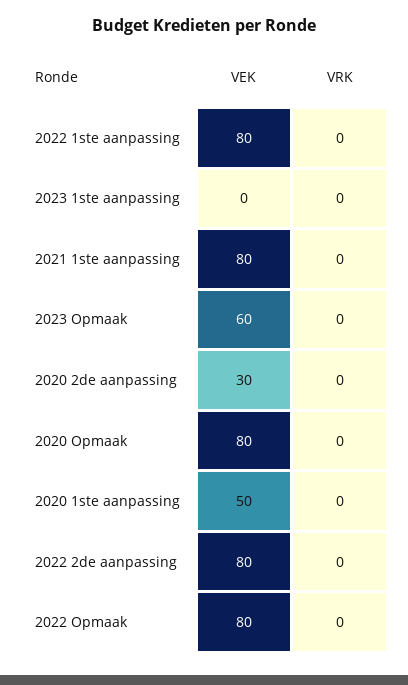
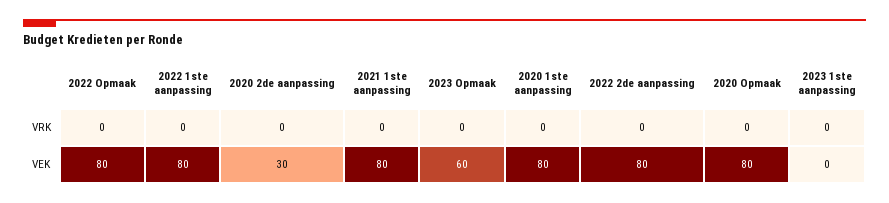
  {
    "VEK": {
      "2022 1ste aanpassing": 80,
      "2023 1ste aanpassing": 0,
      "2021 1ste aanpassing": 80,
      "2023 Opmaak": 60,
      "2020 2de aanpassing": 30,
      "2020 Opmaak": 80,
-     "2020 1ste aanpassing": 50,
+     "2020 1ste aanpassing": 80,
      "2022 2de aanpassing": 80,
      "2022 Opmaak": 80
    },
    "VRK": {
      "2022 1ste aanpassing": 0,
      "2023 1ste aanpassing": 0,
      "2021 1ste aanpassing": 0,
      "2023 Opmaak": 0,
      "2020 2de aanpassing": 0,
      "2020 Opmaak": 0,
      "2020 1ste aanpassing": 0,
      "2022 2de aanpassing": 0,
      "2022 Opmaak": 0
    }
  }

